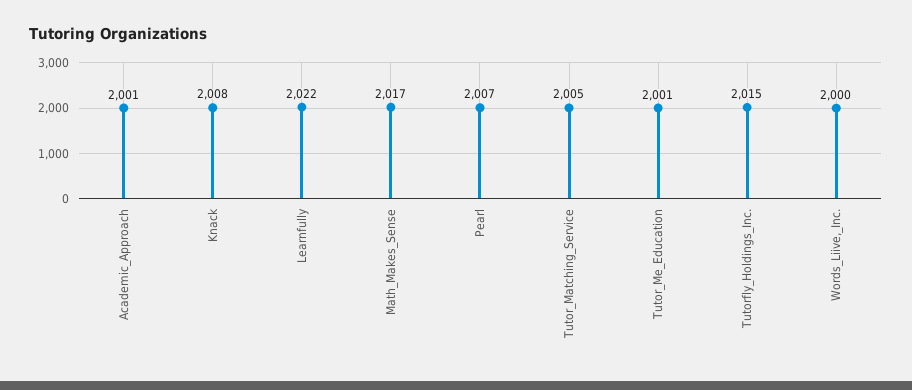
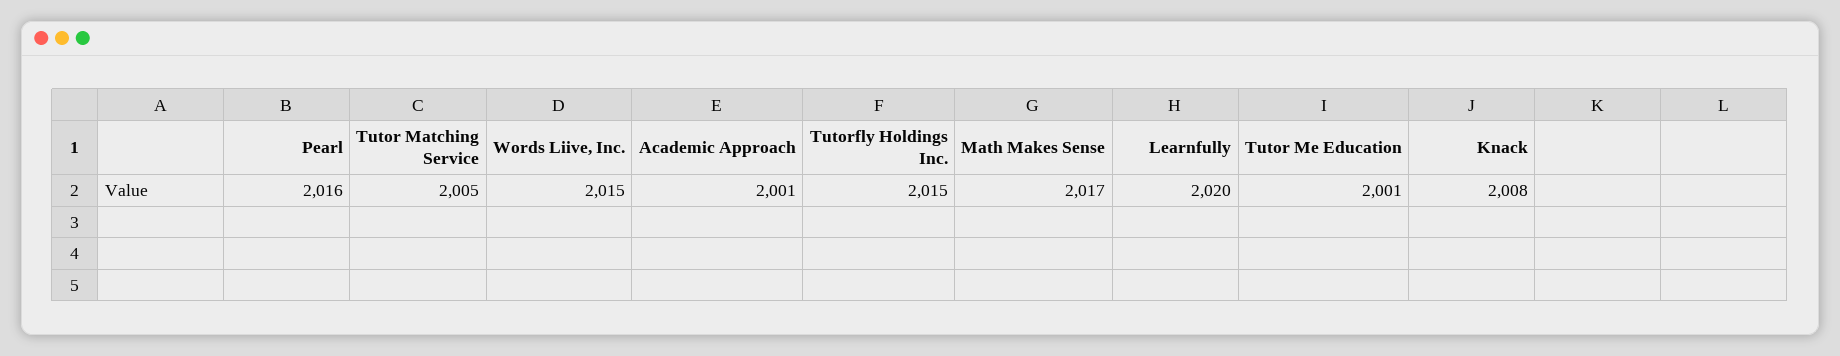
  {
    "Academic_Approach": 2001,
    "Knack": 2008,
-   "Learnfully": 2022,
+   "Learnfully": 2020,
    "Math_Makes_Sense": 2017,
-   "Pearl": 2007,
+   "Pearl": 2016,
    "Tutor_Matching_Service": 2005,
    "Tutor_Me_Education": 2001,
    "Tutorfly_Holdings_Inc.": 2015,
-   "Words_Liive,_Inc.": 2000
+   "Words_Liive,_Inc.": 2015
  }

